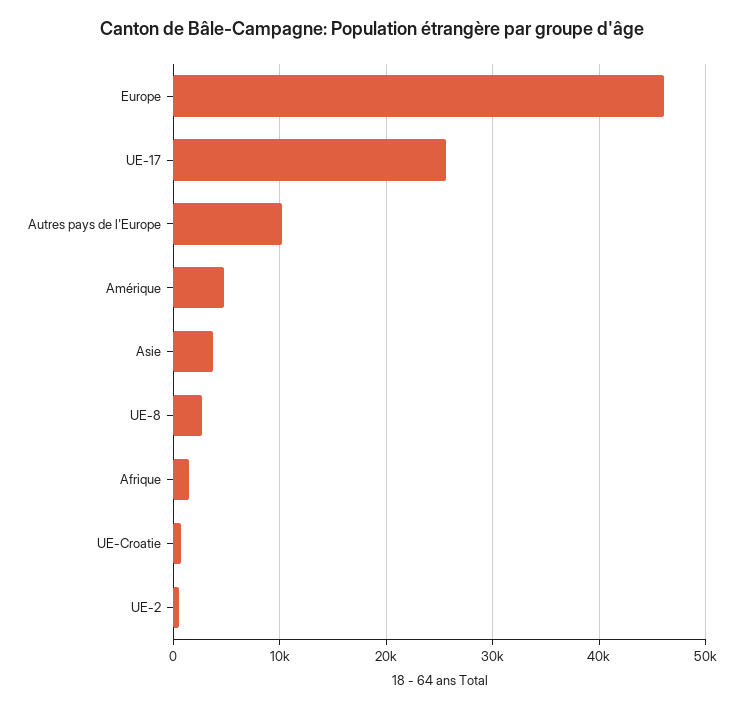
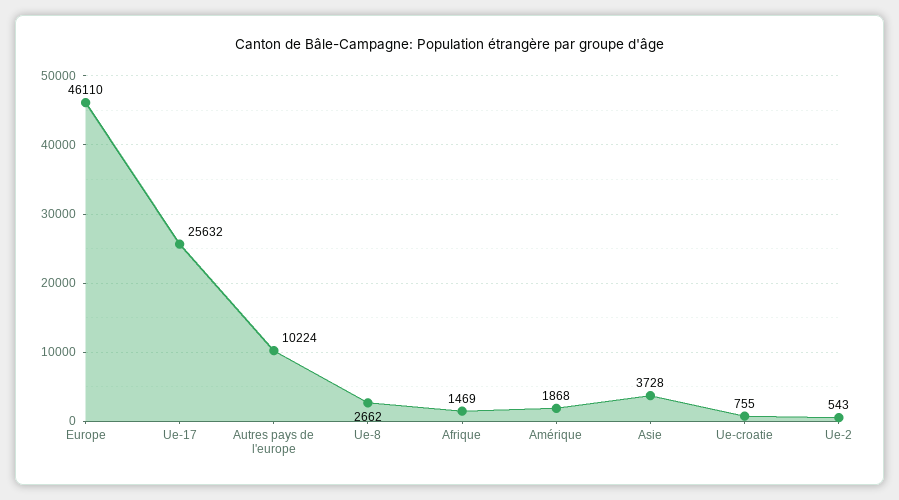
  {
    "Europe": 46110,
    "UE-17": 25632,
    "Autres pays de l'Europe": 10224,
-   "Amérique": 5000,
+   "Amérique": 1868,
    "Asie": 3728,
    "UE-8": 2662,
    "Afrique": 1469,
    "UE-Croatie": 755,
    "UE-2": 543
  }

